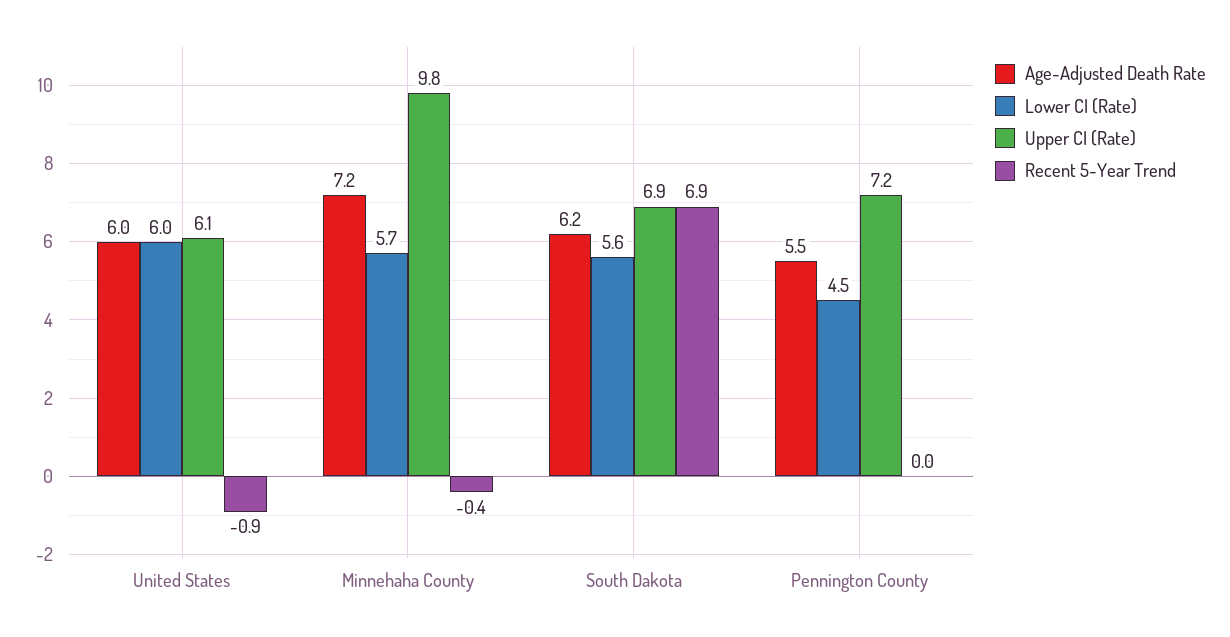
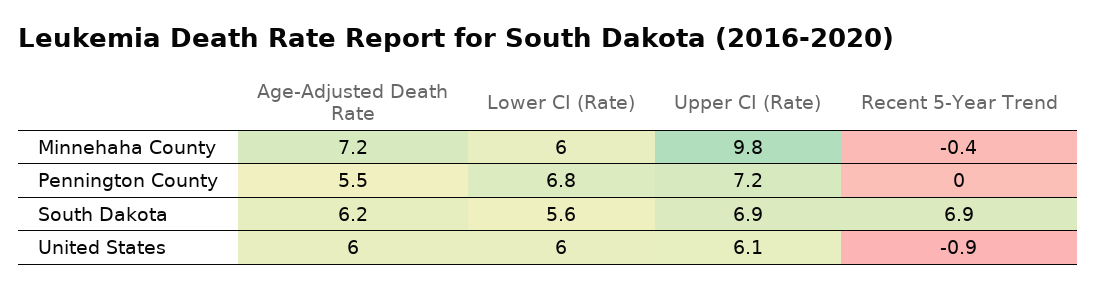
  {
    "Age-Adjusted Death Rate": {
      "United States": 6,
      "Minnehaha County": 7.2,
      "South Dakota": 6.2,
      "Pennington County": 5.5
    },
    "Lower CI (Rate)": {
      "United States": 6,
-     "Minnehaha County": 5.7,
+     "Minnehaha County": 6,
      "South Dakota": 5.6,
-     "Pennington County": 4.5
+     "Pennington County": 6.8
    },
    "Upper CI (Rate)": {
      "United States": 6.1,
      "Minnehaha County": 9.8,
      "South Dakota": 6.9,
      "Pennington County": 7.2
    },
    "Recent 5-Year Trend": {
      "United States": -0.9,
      "Minnehaha County": -0.4,
      "South Dakota": 6.9,
      "Pennington County": 0
    }
  }

